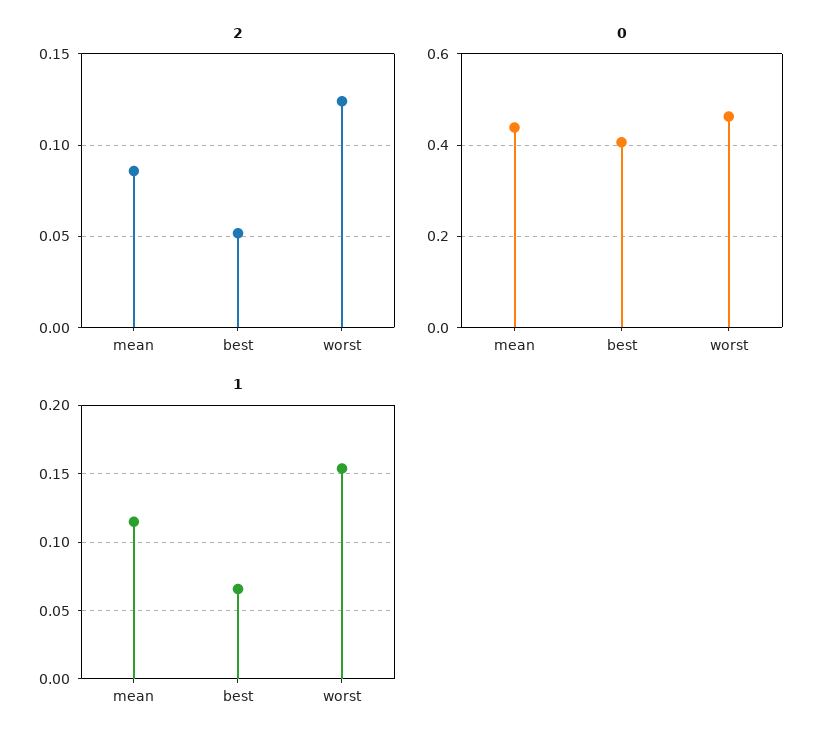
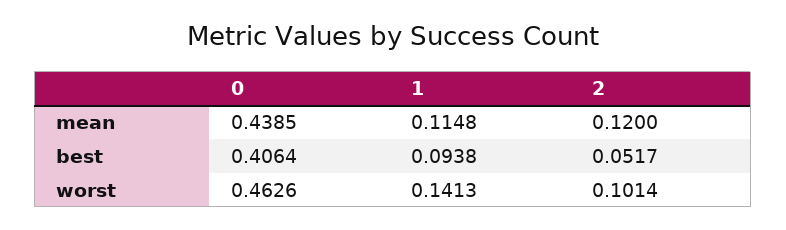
  {
    "2": {
-     "mean": 0.085,
+     "mean": 0.12,
      "best": 0.0517,
-     "worst": 0.125
+     "worst": 0.1014
    },
    "0": {
      "mean": 0.4385,
      "best": 0.4064,
      "worst": 0.4626
    },
    "1": {
      "mean": 0.1148,
-     "best": 0.065,
+     "best": 0.0938,
-     "worst": 0.155
+     "worst": 0.1413
    }
  }

